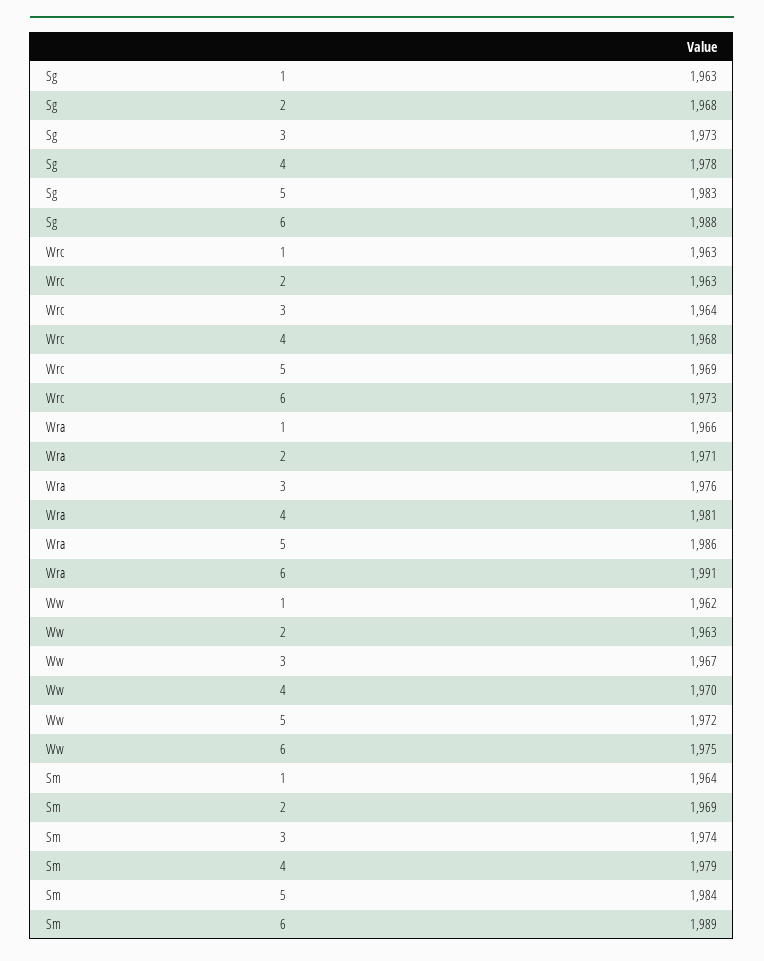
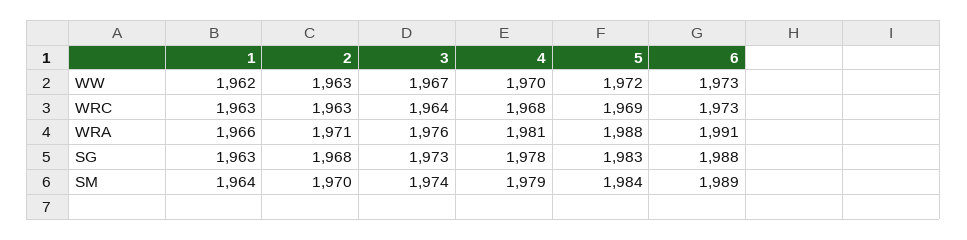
  {
    "Sg": {
      "1": 1963,
      "2": 1968,
      "3": 1973,
      "4": 1978,
      "5": 1983,
      "6": 1988
    },
    "Wrc": {
      "1": 1963,
      "2": 1963,
      "3": 1964,
      "4": 1968,
      "5": 1969,
      "6": 1973
    },
    "Wra": {
      "1": 1966,
      "2": 1971,
      "3": 1976,
      "4": 1981,
-     "5": 1986,
+     "5": 1988,
      "6": 1991
    },
    "Ww": {
      "1": 1962,
      "2": 1963,
      "3": 1967,
      "4": 1970,
      "5": 1972,
-     "6": 1975
+     "6": 1973
    },
    "Sm": {
      "1": 1964,
-     "2": 1969,
+     "2": 1970,
      "3": 1974,
      "4": 1979,
      "5": 1984,
      "6": 1989
    }
  }

